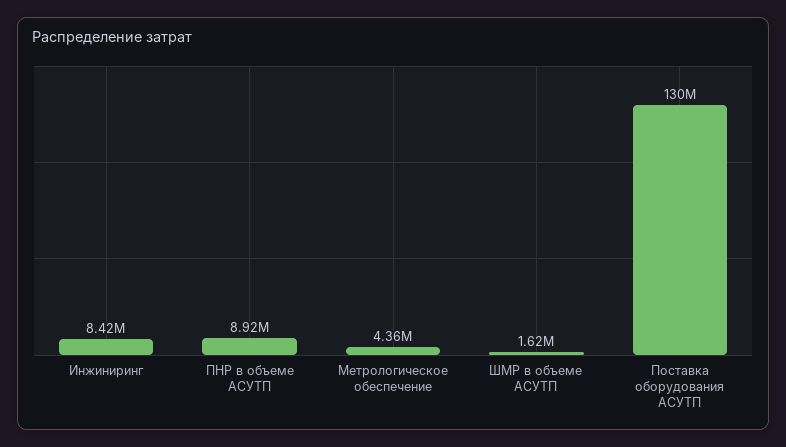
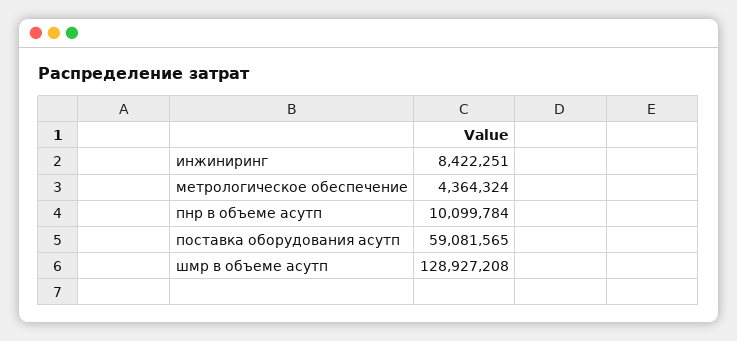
  {
    "Инжиниринг": 8422251,
-   "ПНР в объеме АСУТП": 8920000,
+   "ПНР в объеме АСУТП": 10099784,
    "Метрологическое обеспечение": 4364324,
-   "ШМР в объеме АСУТП": 1620000,
+   "ШМР в объеме АСУТП": 128927208,
-   "Поставка оборудования АСУТП": 130000000
+   "Поставка оборудования АСУТП": 59081565
  }

